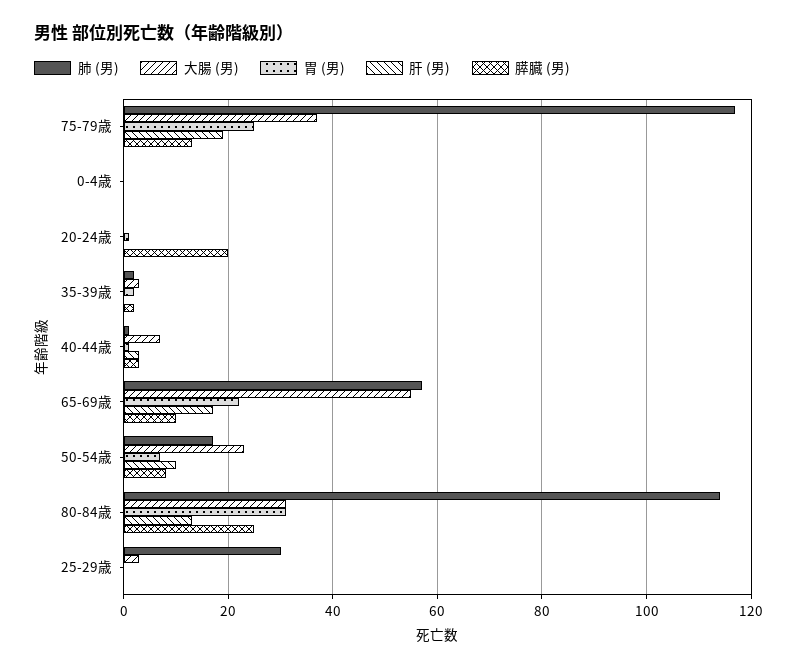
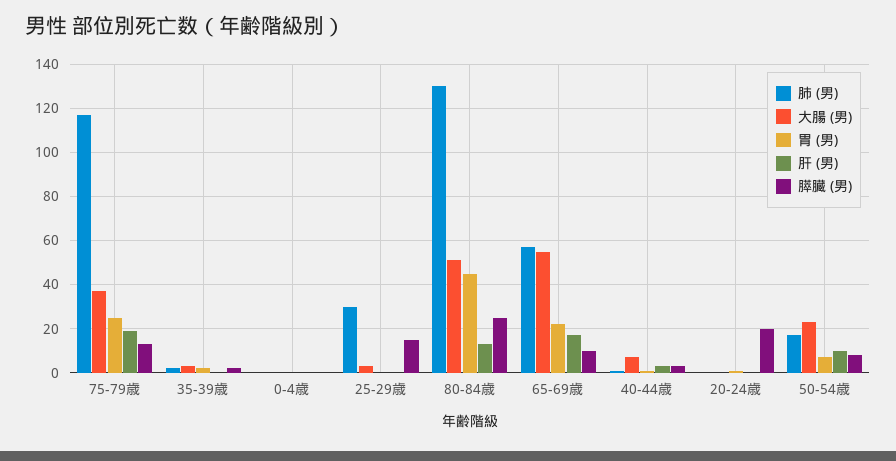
  {
    "肺 (男)": {
      "75-79歳": 115,
      "0-4歳": 0,
      "20-24歳": 0,
      "35-39歳": 0,
      "40-44歳": 0,
      "65-69歳": 55,
      "50-54歳": 15,
-     "80-84歳": 115,
+     "80-84歳": 130,
      "25-29歳": 30
    },
    "大腸 (男)": {
      "75-79歳": 35,
      "0-4歳": 0,
      "20-24歳": 0,
      "35-39歳": 5,
      "40-44歳": 5,
      "65-69歳": 55,
      "50-54歳": 25,
-     "80-84歳": 30,
+     "80-84歳": 50,
      "25-29歳": 5
    },
    "胃 (男)": {
      "75-79歳": 25,
      "0-4歳": 0,
      "20-24歳": 0,
      "35-39歳": 0,
      "40-44歳": 0,
      "65-69歳": 20,
      "50-54歳": 5,
-     "80-84歳": 30,
+     "80-84歳": 45,
      "25-29歳": 0
    },
    "肝 (男)": {
      "75-79歳": 20,
      "0-4歳": 0,
      "20-24歳": 0,
      "35-39歳": 0,
      "40-44歳": 5,
      "65-69歳": 15,
      "50-54歳": 10,
      "80-84歳": 15,
      "25-29歳": 0
    },
    "膵臓 (男)": {
      "75-79歳": 15,
      "0-4歳": 0,
      "20-24歳": 20,
      "35-39歳": 0,
      "40-44歳": 5,
      "65-69歳": 10,
      "50-54歳": 10,
      "80-84歳": 25,
-     "25-29歳": 0
+     "25-29歳": 15
    }
  }

